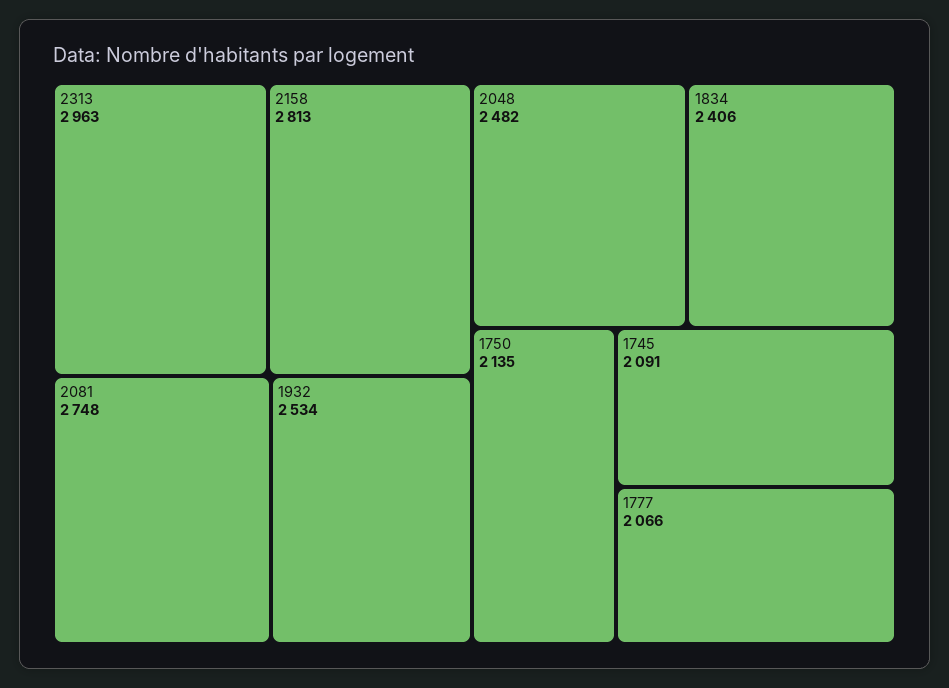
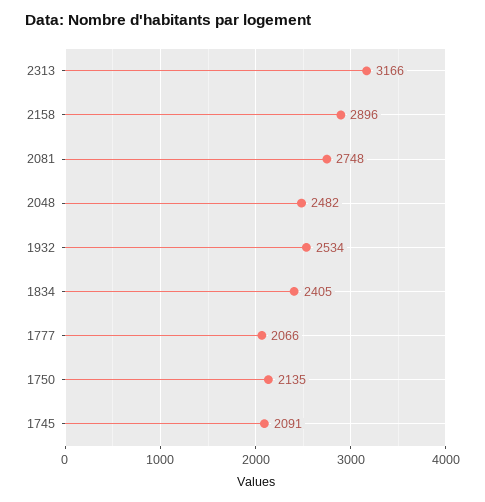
  {
-   "2313": 2963,
+   "2313": 3166,
-   "2158": 2813,
+   "2158": 2896,
    "2081": 2748,
    "1932": 2534,
    "2048": 2482,
-   "1834": 2406,
+   "1834": 2405,
    "1750": 2135,
    "1745": 2091,
    "1777": 2066
  }

